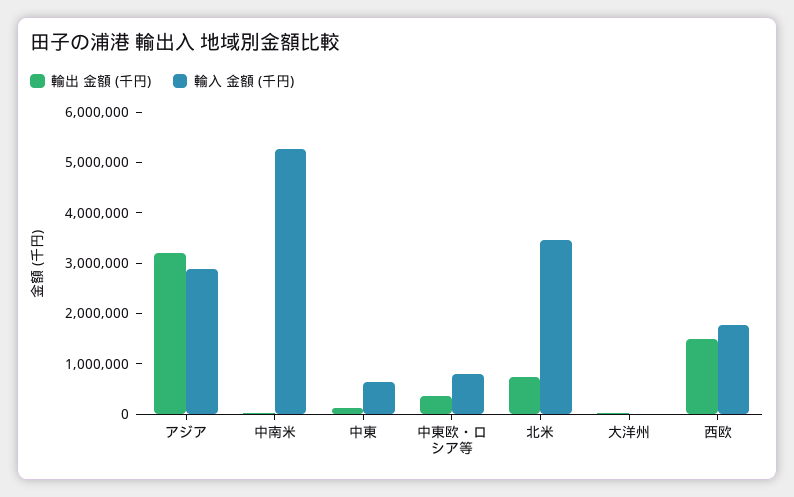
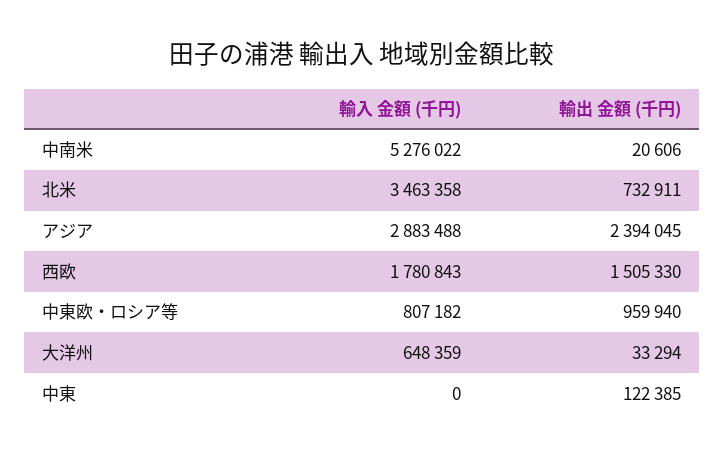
  {
    "輸出 金額 (千円)": {
-     "アジア": 3200000,
+     "アジア": 2394045,
      "中南米": 20606,
      "中東": 122385,
-     "中東欧・ロシア等": 400000,
+     "中東欧・ロシア等": 959940,
      "北米": 732911,
      "大洋州": 33294,
      "西欧": 1505330
    },
    "輸入 金額 (千円)": {
      "アジア": 2883488,
      "中南米": 5276022,
-     "中東": 600000,
+     "中東": 0,
      "中東欧・ロシア等": 807182,
      "北米": 3463358,
-     "大洋州": 0,
+     "大洋州": 648359,
      "西欧": 1780843
    }
  }

